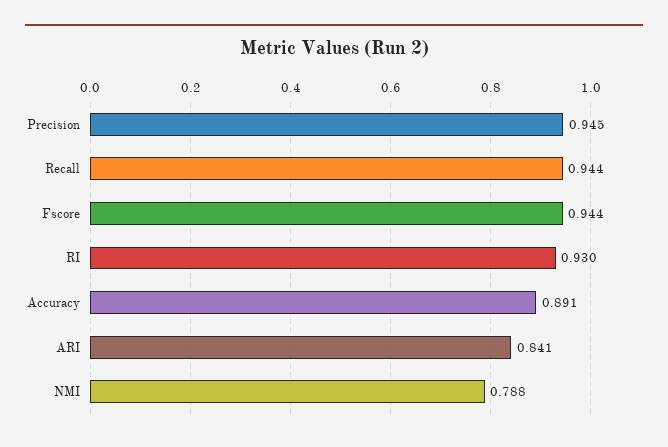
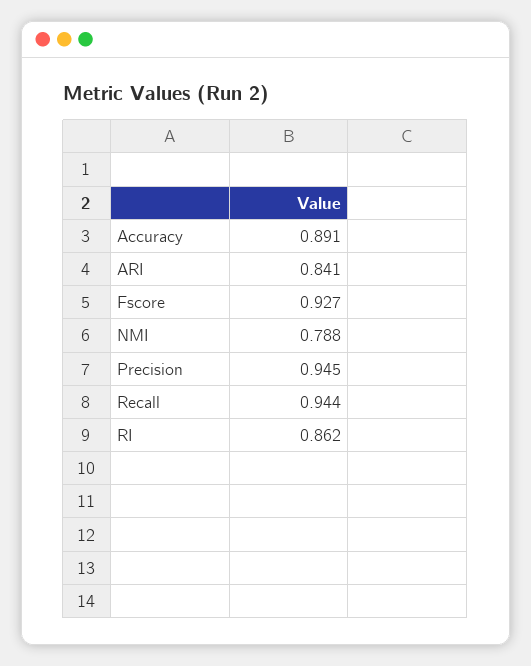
  {
    "Precision": 0.945,
    "Recall": 0.944,
-   "Fscore": 0.944,
+   "Fscore": 0.927,
-   "RI": 0.93,
+   "RI": 0.862,
    "Accuracy": 0.891,
    "ARI": 0.841,
    "NMI": 0.788
  }

